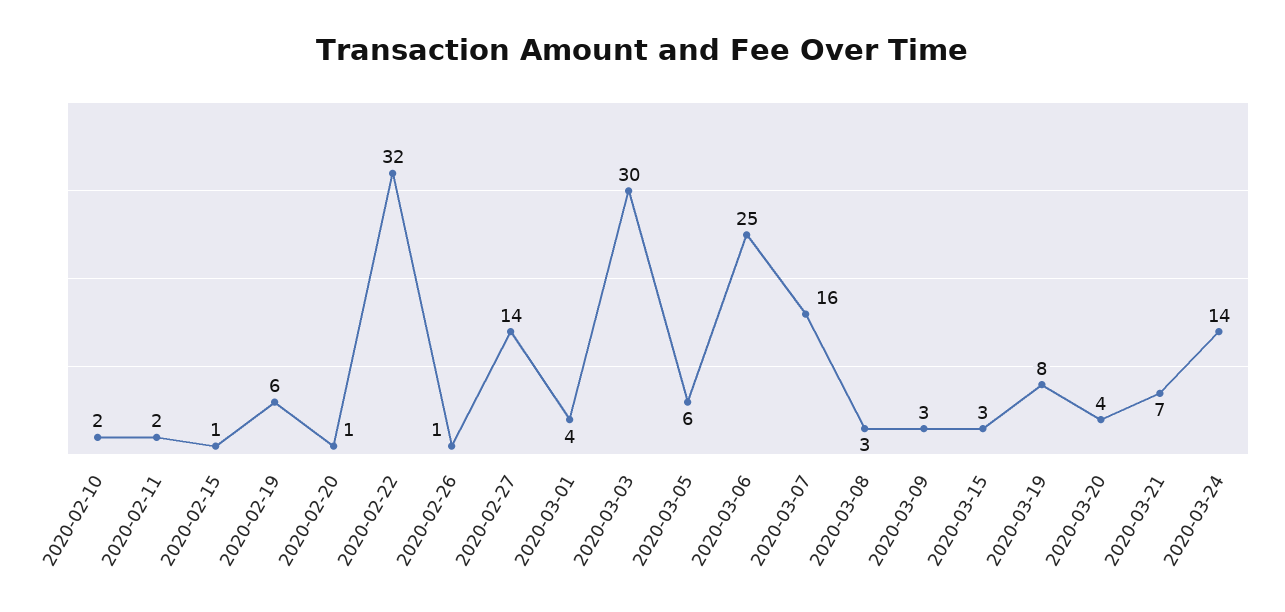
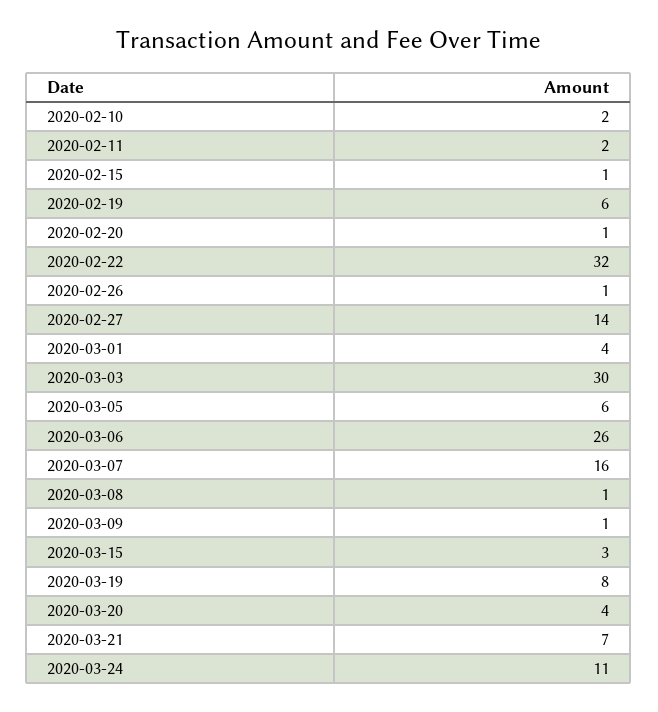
  {
    "2020-02-10": 2,
    "2020-02-11": 2,
    "2020-02-15": 1,
    "2020-02-19": 6,
    "2020-02-20": 1,
    "2020-02-22": 32,
    "2020-02-26": 1,
    "2020-02-27": 14,
    "2020-03-01": 4,
    "2020-03-03": 30,
    "2020-03-05": 6,
-   "2020-03-06": 25,
+   "2020-03-06": 26,
    "2020-03-07": 16,
-   "2020-03-08": 3,
+   "2020-03-08": 1,
-   "2020-03-09": 3,
+   "2020-03-09": 1,
    "2020-03-15": 3,
    "2020-03-19": 8,
    "2020-03-20": 4,
    "2020-03-21": 7,
-   "2020-03-24": 14
+   "2020-03-24": 11
  }

